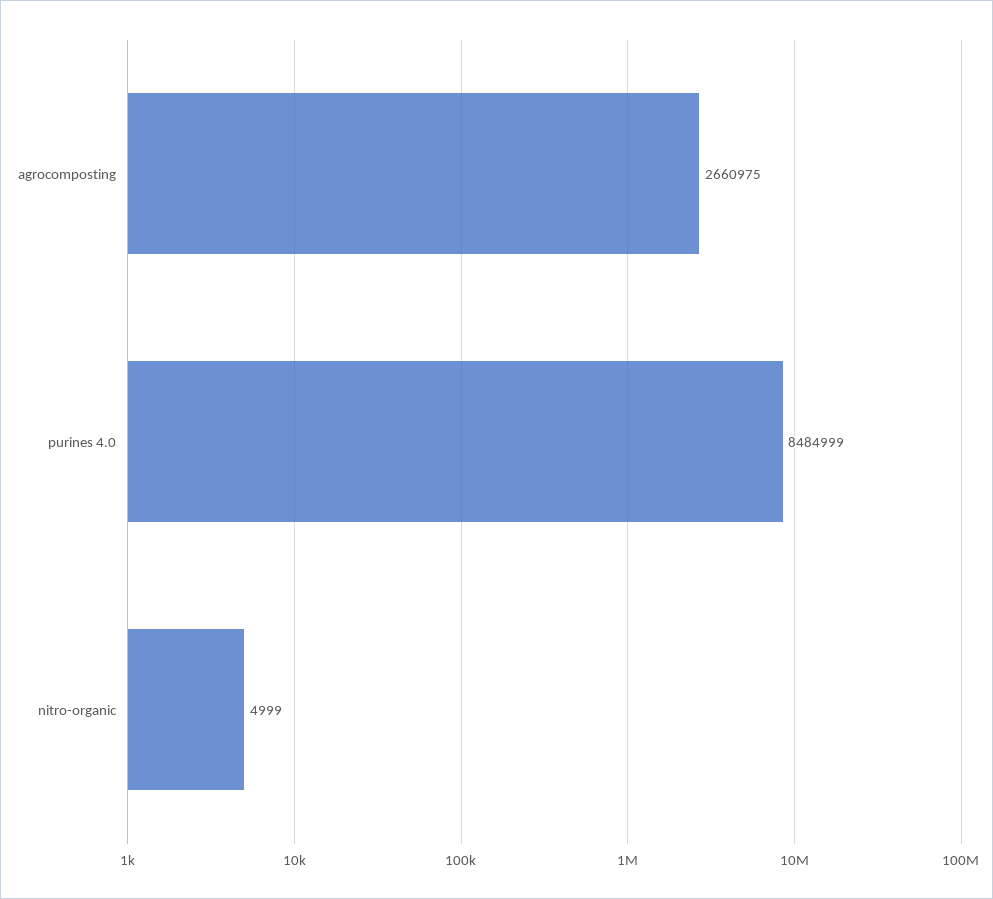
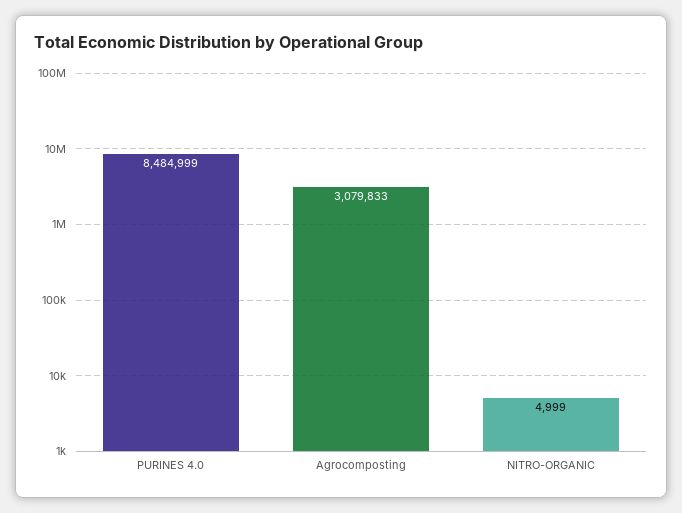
  {
-   "agrocomposting": 2660975,
+   "agrocomposting": 3079833,
    "purines 4.0": 8484999,
    "nitro-organic": 4999
  }

